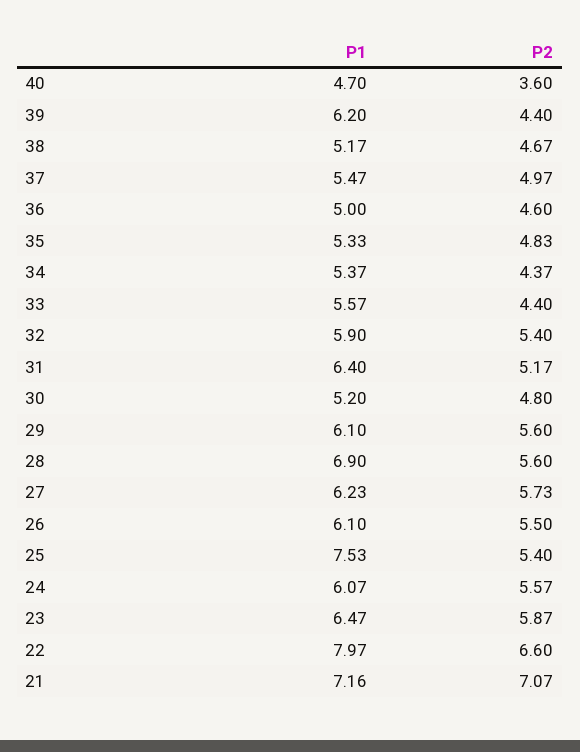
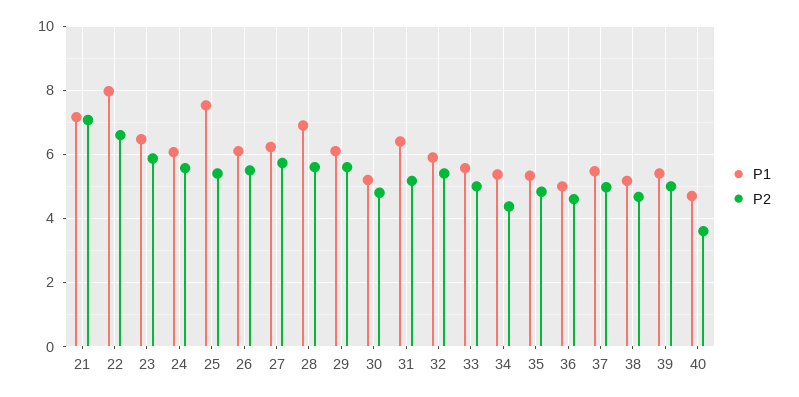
  {
    "P1": {
      "40": 4.7,
-     "39": 6.2,
+     "39": 5.4,
      "38": 5.17,
      "37": 5.47,
      "36": 5,
      "35": 5.33,
      "34": 5.37,
      "33": 5.57,
      "32": 5.9,
      "31": 6.4,
      "30": 5.2,
      "29": 6.1,
      "28": 6.9,
      "27": 6.23,
      "26": 6.1,
      "25": 7.53,
      "24": 6.07,
      "23": 6.47,
      "22": 7.97,
      "21": 7.16
    },
    "P2": {
      "40": 3.6,
-     "39": 4.4,
+     "39": 5,
      "38": 4.67,
      "37": 4.97,
      "36": 4.6,
      "35": 4.83,
      "34": 4.37,
-     "33": 4.4,
+     "33": 5,
      "32": 5.4,
      "31": 5.17,
      "30": 4.8,
      "29": 5.6,
      "28": 5.6,
      "27": 5.73,
      "26": 5.5,
      "25": 5.4,
      "24": 5.57,
      "23": 5.87,
      "22": 6.6,
      "21": 7.07
    }
  }

